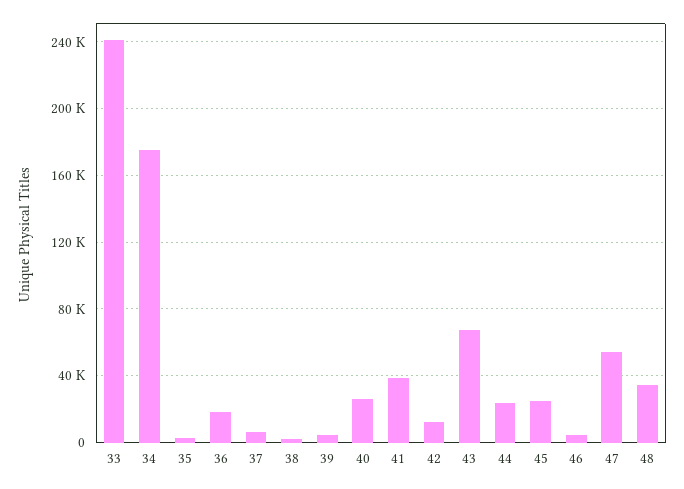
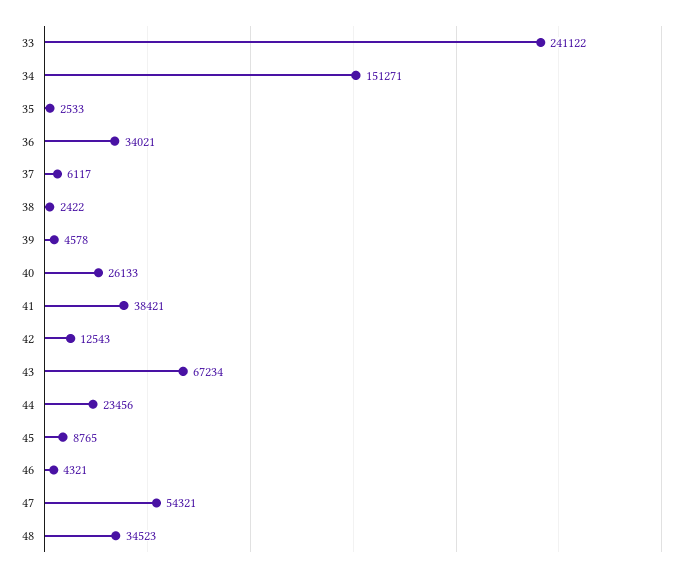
  {
    "33": 241122,
-   "34": 175000,
+   "34": 151271,
    "35": 2533,
-   "36": 20000,
+   "36": 34021,
    "37": 6117,
    "38": 2422,
    "39": 4578,
    "40": 26133,
    "41": 38421,
    "42": 12543,
    "43": 67234,
    "44": 23456,
-   "45": 25000,
+   "45": 8765,
    "46": 4321,
    "47": 54321,
    "48": 34523
  }

